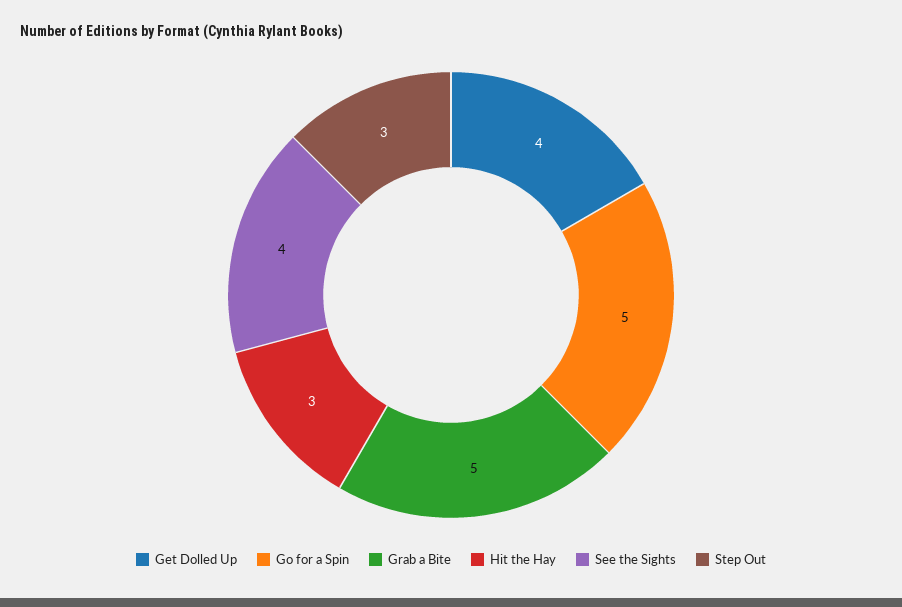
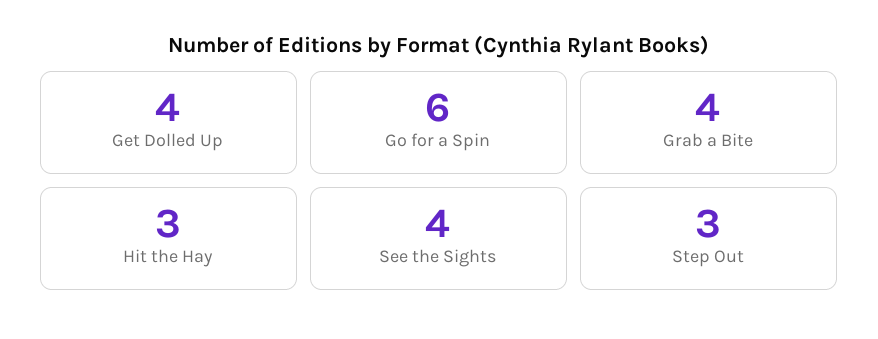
  {
    "Get Dolled Up": 4,
-   "Go for a Spin": 5,
+   "Go for a Spin": 6,
-   "Grab a Bite": 5,
+   "Grab a Bite": 4,
    "Hit the Hay": 3,
    "See the Sights": 4,
    "Step Out": 3
  }

